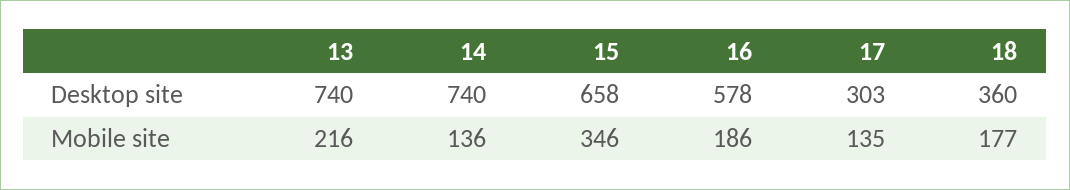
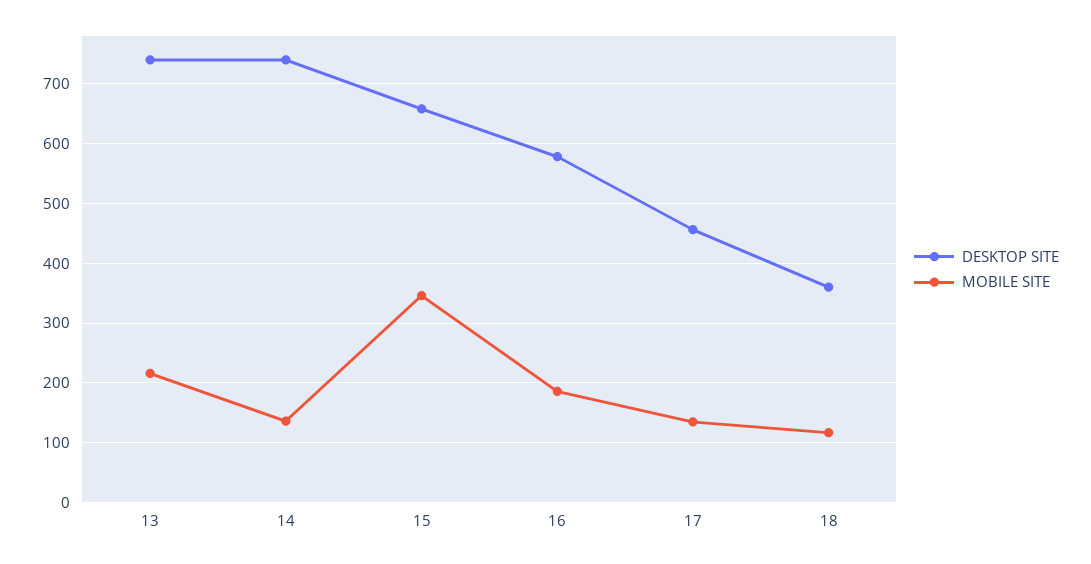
  {
    "Desktop site": {
      "13": 740,
      "14": 740,
      "15": 658,
      "16": 578,
-     "17": 303,
+     "17": 460,
      "18": 360
    },
    "Mobile site": {
      "13": 216,
      "14": 136,
      "15": 346,
      "16": 186,
      "17": 135,
-     "18": 177
+     "18": 120
    }
  }

